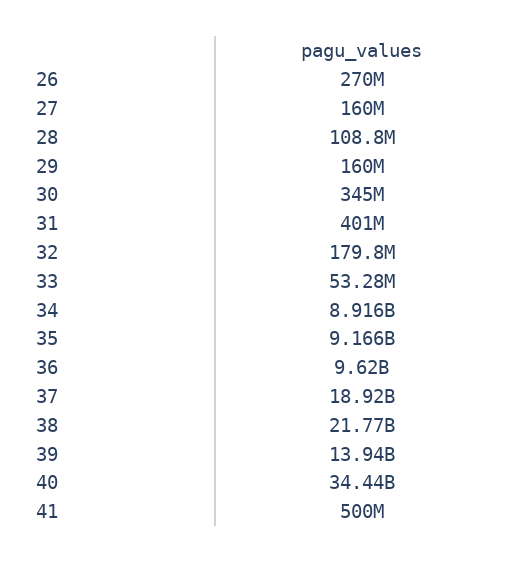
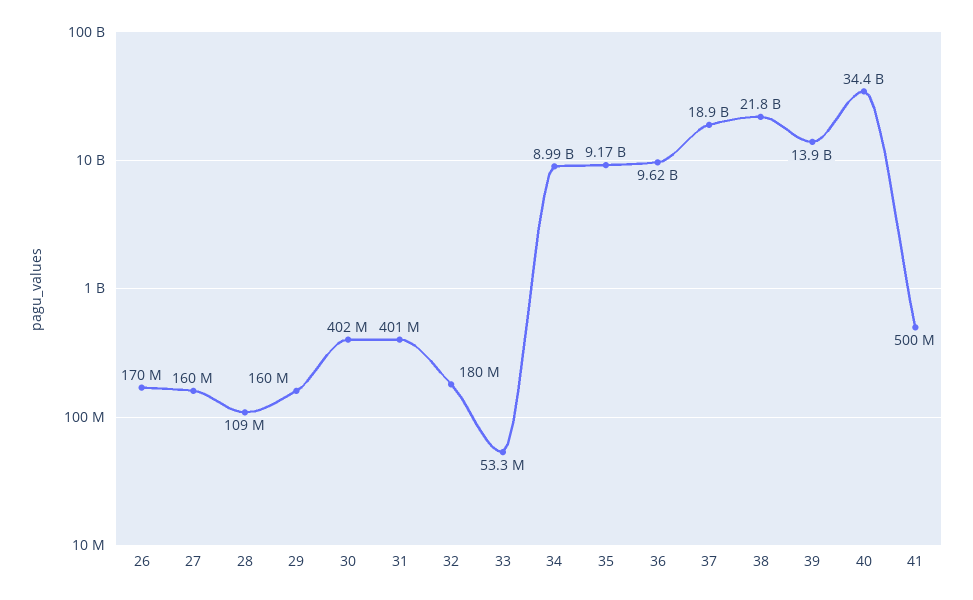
  {
-   "26": 270000000,
+   "26": 170000000,
    "27": 160000000,
    "28": 108800000,
    "29": 160000000,
-   "30": 345000000,
+   "30": 402000000,
    "31": 401000000,
    "32": 179800000,
    "33": 53280000,
-   "34": 8916000000,
+   "34": 8990000000,
    "35": 9166000000,
    "36": 9620000000,
    "37": 18920000000,
    "38": 21770000000,
    "39": 13940000000,
    "40": 34440000000,
    "41": 500000000
  }

